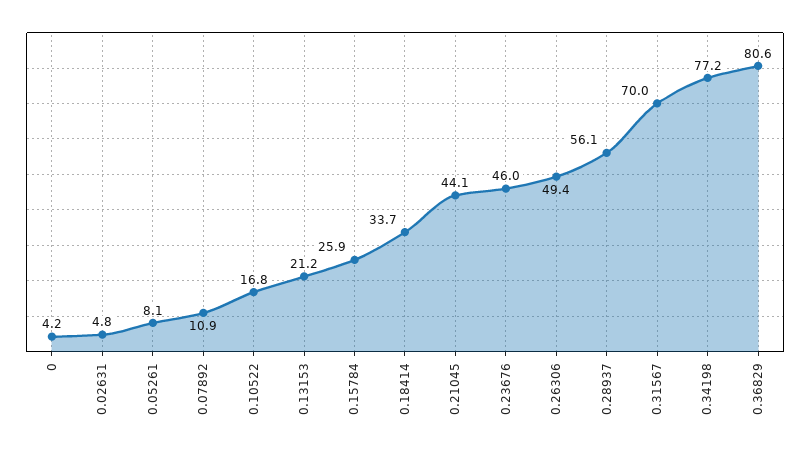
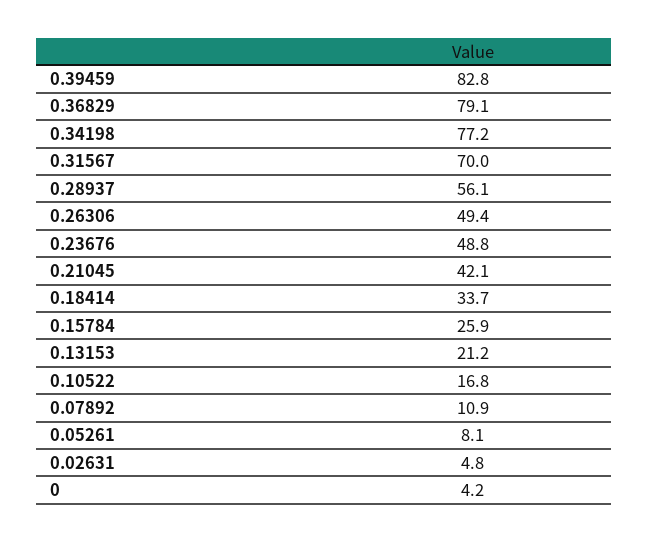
  {
    "0": 4.2,
    "0.02631": 4.8,
    "0.05261": 8.1,
    "0.07892": 10.9,
    "0.10522": 16.8,
    "0.13153": 21.2,
    "0.15784": 25.9,
    "0.18414": 33.7,
-   "0.21045": 44.1,
+   "0.21045": 42.1,
-   "0.23676": 46,
+   "0.23676": 48.8,
    "0.26306": 49.4,
    "0.28937": 56.1,
    "0.31567": 70,
    "0.34198": 77.2,
-   "0.36829": 80.6
+   "0.36829": 79.1,
+   "0.39459": 82.8
  }

